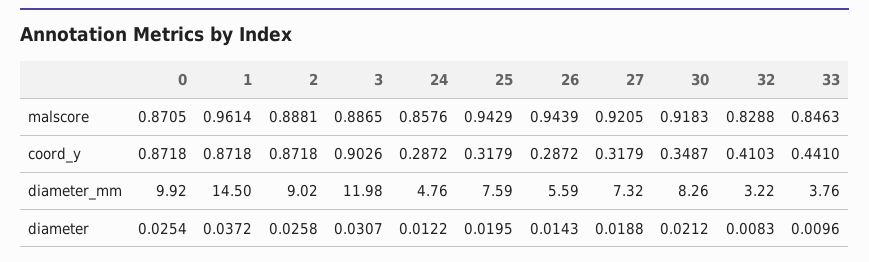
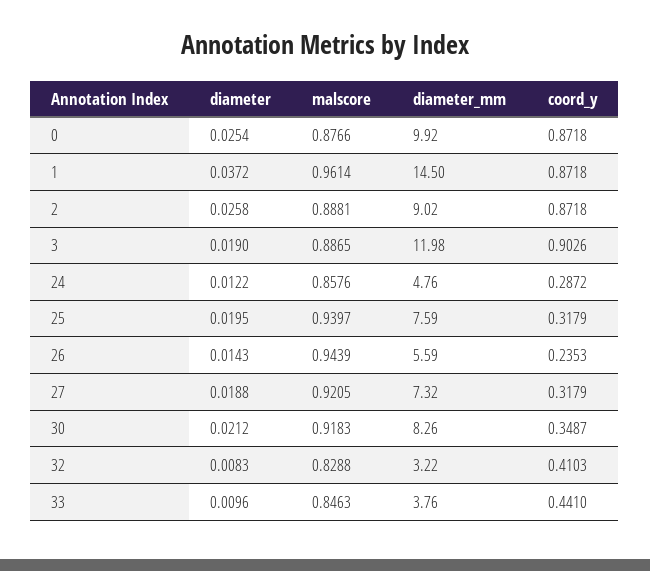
  {
    "0": {
-     "malscore": 0.8705,
+     "malscore": 0.8766,
      "coord_y": 0.8718,
      "diameter_mm": 9.92,
      "diameter": 0.0254
    },
    "1": {
      "malscore": 0.9614,
      "coord_y": 0.8718,
      "diameter_mm": 14.5,
      "diameter": 0.0372
    },
    "2": {
      "malscore": 0.8881,
      "coord_y": 0.8718,
      "diameter_mm": 9.02,
      "diameter": 0.0258
    },
    "3": {
      "malscore": 0.8865,
      "coord_y": 0.9026,
      "diameter_mm": 11.98,
-     "diameter": 0.0307
+     "diameter": 0.019
    },
    "24": {
      "malscore": 0.8576,
      "coord_y": 0.2872,
      "diameter_mm": 4.76,
      "diameter": 0.0122
    },
    "25": {
-     "malscore": 0.9429,
+     "malscore": 0.9397,
      "coord_y": 0.3179,
      "diameter_mm": 7.59,
      "diameter": 0.0195
    },
    "26": {
      "malscore": 0.9439,
-     "coord_y": 0.2872,
+     "coord_y": 0.2353,
      "diameter_mm": 5.59,
      "diameter": 0.0143
    },
    "27": {
      "malscore": 0.9205,
      "coord_y": 0.3179,
      "diameter_mm": 7.32,
      "diameter": 0.0188
    },
    "30": {
      "malscore": 0.9183,
      "coord_y": 0.3487,
      "diameter_mm": 8.26,
      "diameter": 0.0212
    },
    "32": {
      "malscore": 0.8288,
      "coord_y": 0.4103,
      "diameter_mm": 3.22,
      "diameter": 0.0083
    },
    "33": {
      "malscore": 0.8463,
      "coord_y": 0.441,
      "diameter_mm": 3.76,
      "diameter": 0.0096
    }
  }

